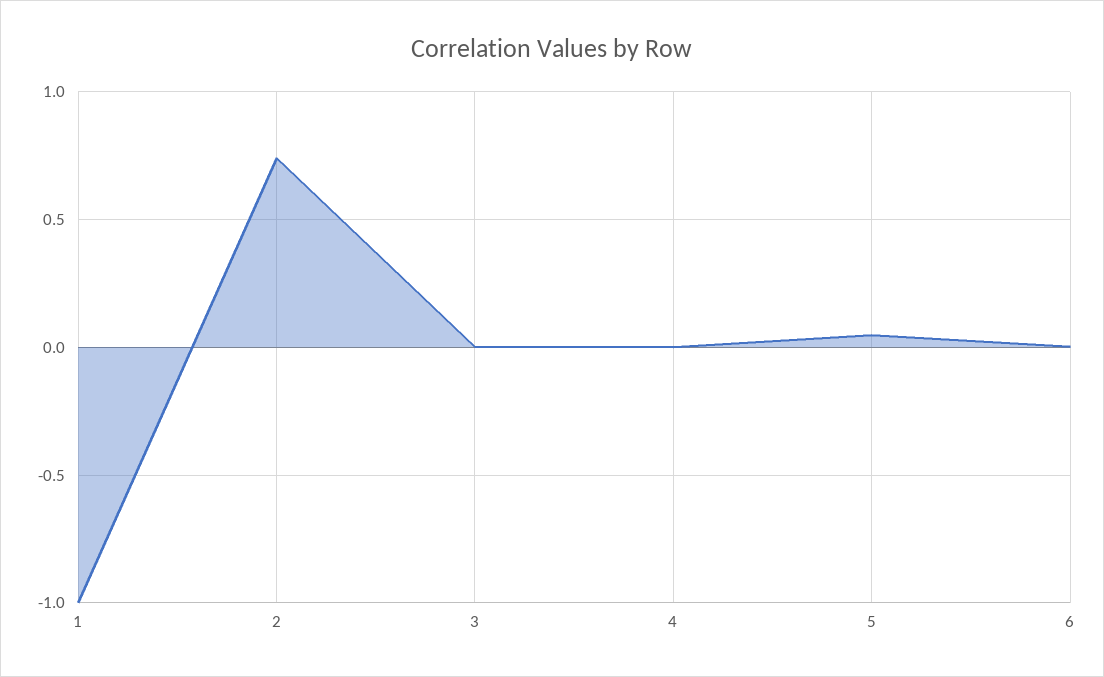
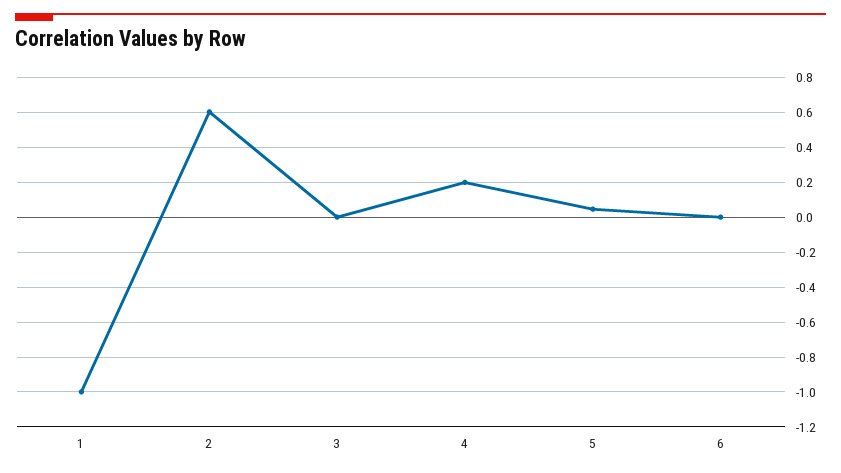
  {
    "1": -1,
-   "2": 0.75,
+   "2": 0.6,
    "3": 0,
-   "4": 0,
+   "4": 0.2,
    "5": 0.05,
    "6": 0
  }

